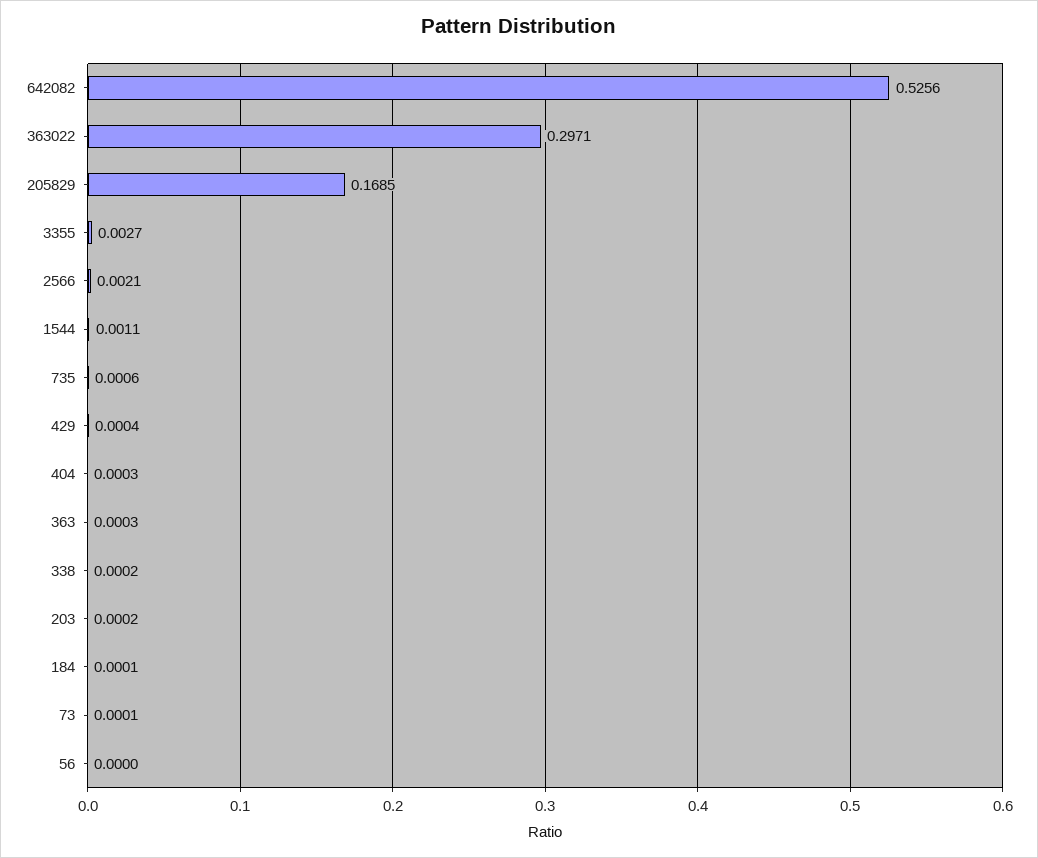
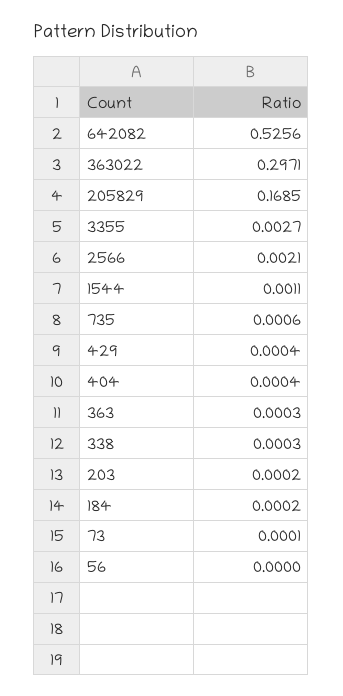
  {
    "642082": 0.5256,
    "363022": 0.2971,
    "205829": 0.1685,
    "3355": 0.0027,
    "2566": 0.0021,
    "1544": 0.0011,
    "735": 0.0006,
    "429": 0.0004,
-   "404": 0.0003,
+   "404": 0.0004,
    "363": 0.0003,
-   "338": 0.0002,
+   "338": 0.0003,
    "203": 0.0002,
-   "184": 0.0001,
+   "184": 0.0002,
    "73": 0.0001,
    "56": 0
  }

